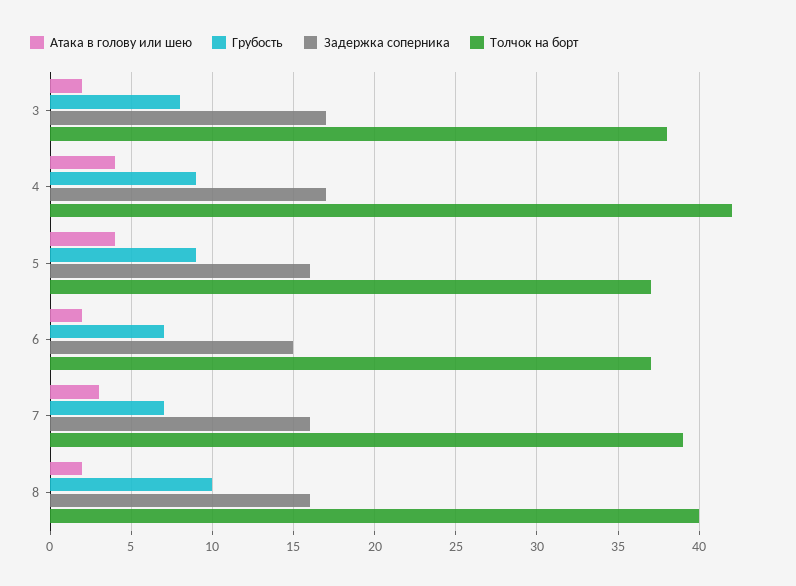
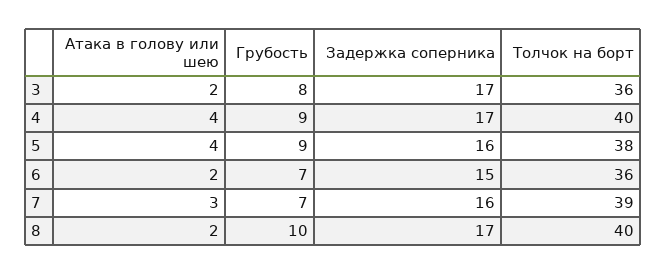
  {
    "Атака в голову или шею": {
      "3": 2,
      "4": 4,
      "5": 4,
      "6": 2,
      "7": 3,
      "8": 2
    },
    "Грубость": {
      "3": 8,
      "4": 9,
      "5": 9,
      "6": 7,
      "7": 7,
      "8": 10
    },
    "Задержка соперника": {
      "3": 17,
      "4": 17,
      "5": 16,
      "6": 15,
      "7": 16,
-     "8": 16
+     "8": 17
    },
    "Толчок на борт": {
-     "3": 38,
+     "3": 36,
-     "4": 42,
+     "4": 40,
-     "5": 37,
+     "5": 38,
-     "6": 37,
+     "6": 36,
      "7": 39,
      "8": 40
    }
  }

